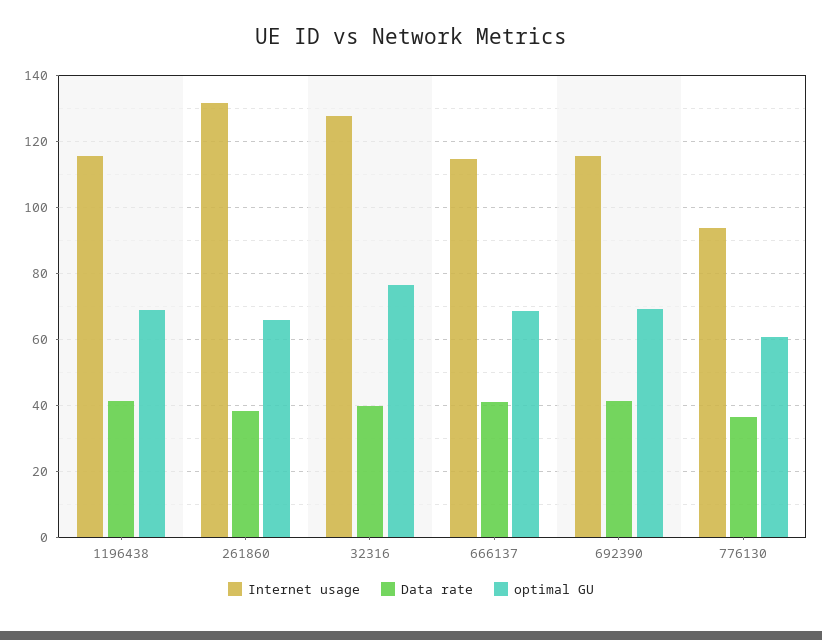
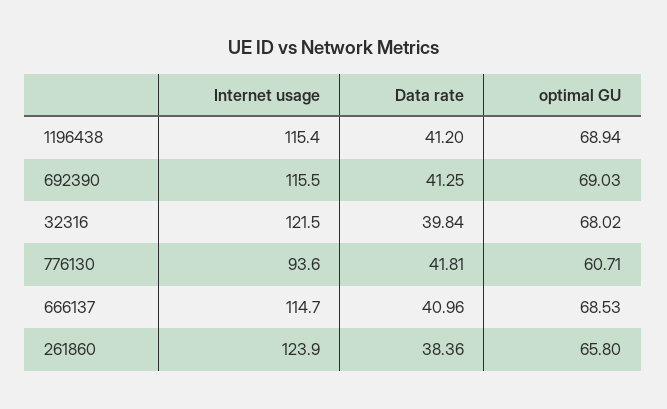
  {
    "Internet usage": {
      "1196438": 115.4,
-     "261860": 132,
+     "261860": 123.9,
-     "32316": 128,
+     "32316": 121.5,
      "666137": 114.7,
      "692390": 115.5,
      "776130": 93.6
    },
    "Data rate": {
      "1196438": 41.2,
      "261860": 38.36,
      "32316": 39.84,
      "666137": 40.96,
      "692390": 41.25,
-     "776130": 36
+     "776130": 41.81
    },
    "optimal GU": {
      "1196438": 68.94,
      "261860": 65.8,
-     "32316": 76,
+     "32316": 68.02,
      "666137": 68.53,
      "692390": 69.03,
      "776130": 60.71
    }
  }

